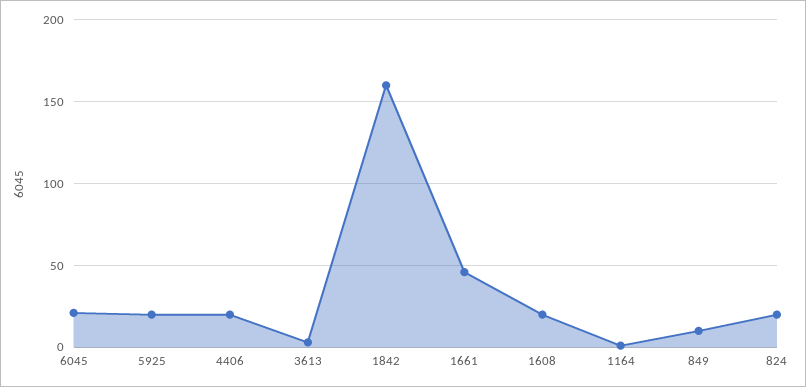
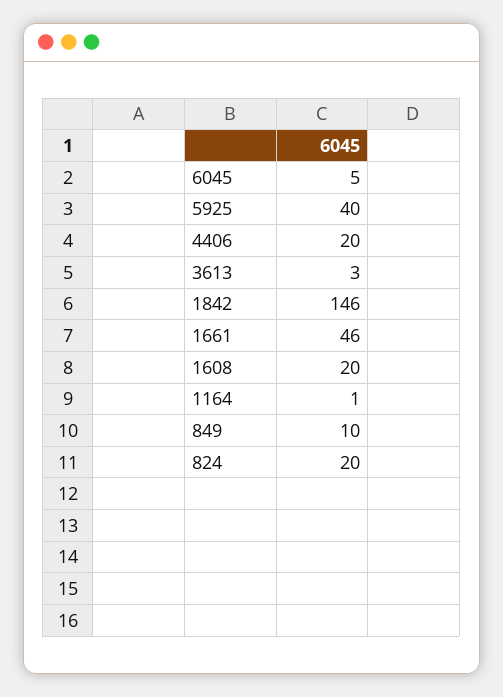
  {
-   "6045": 20,
+   "6045": 5,
-   "5925": 20,
+   "5925": 40,
    "4406": 20,
    "3613": 3,
-   "1842": 160,
+   "1842": 146,
    "1661": 46,
    "1608": 20,
    "1164": 1,
    "849": 10,
    "824": 20
  }

